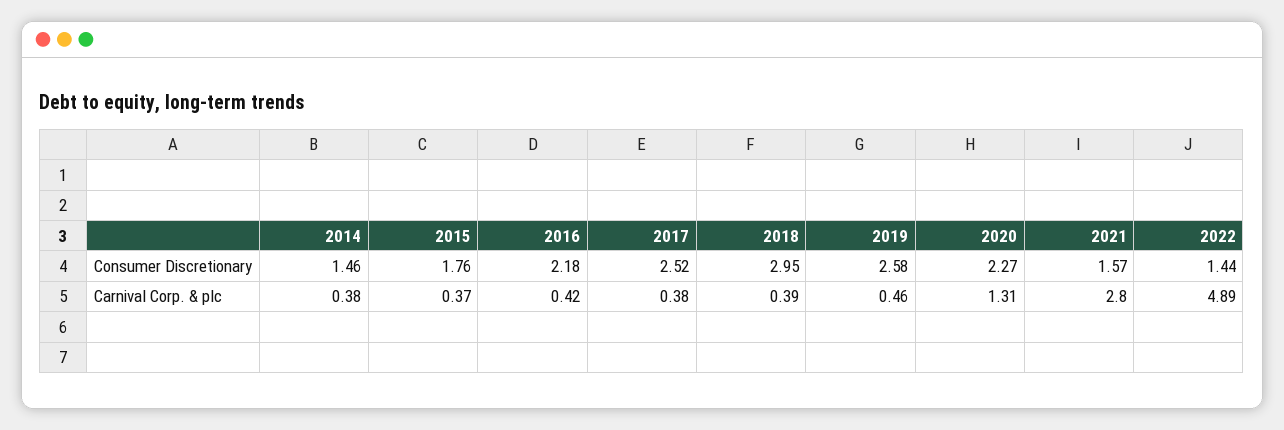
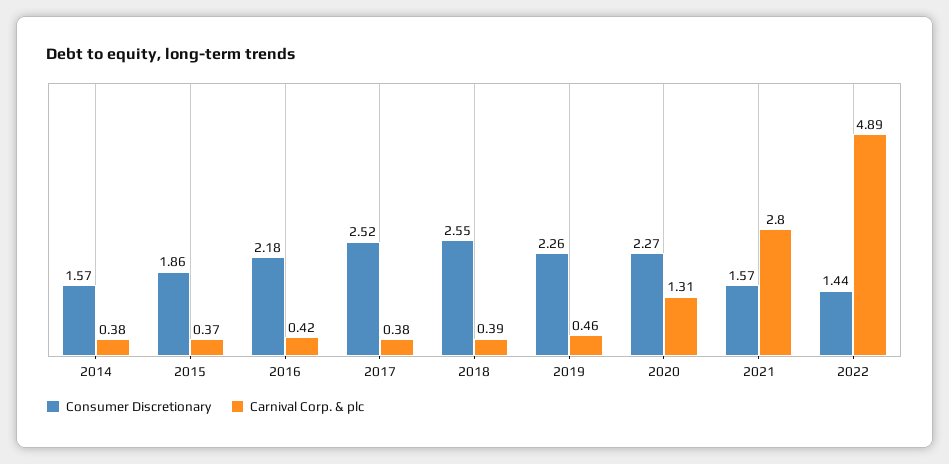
  {
    "Consumer Discretionary": {
-     "2014": 1.46,
+     "2014": 1.57,
-     "2015": 1.76,
+     "2015": 1.86,
      "2016": 2.18,
      "2017": 2.52,
-     "2018": 2.95,
+     "2018": 2.55,
-     "2019": 2.58,
+     "2019": 2.26,
      "2020": 2.27,
      "2021": 1.57,
      "2022": 1.44
    },
    "Carnival Corp. & plc": {
      "2014": 0.38,
      "2015": 0.37,
      "2016": 0.42,
      "2017": 0.38,
      "2018": 0.39,
      "2019": 0.46,
      "2020": 1.31,
      "2021": 2.8,
      "2022": 4.89
    }
  }

